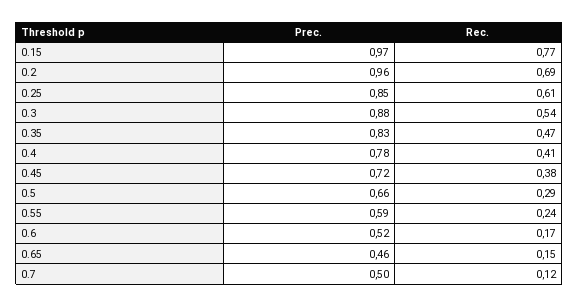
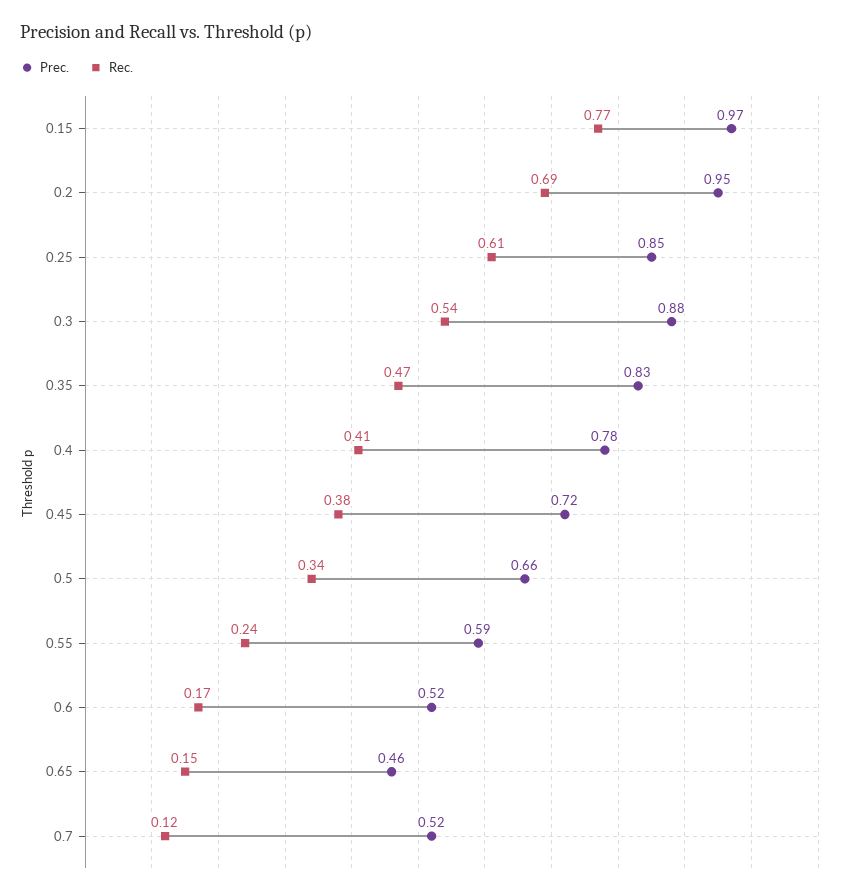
  {
    "Prec.": {
      "0.15": 0.97,
-     "0.2": 0.96,
+     "0.2": 0.95,
      "0.25": 0.85,
      "0.3": 0.88,
      "0.35": 0.83,
      "0.4": 0.78,
      "0.45": 0.72,
      "0.5": 0.66,
      "0.55": 0.59,
      "0.6": 0.52,
      "0.65": 0.46,
-     "0.7": 0.5
+     "0.7": 0.52
    },
    "Rec.": {
      "0.15": 0.77,
      "0.2": 0.69,
      "0.25": 0.61,
      "0.3": 0.54,
      "0.35": 0.47,
      "0.4": 0.41,
      "0.45": 0.38,
-     "0.5": 0.29,
+     "0.5": 0.34,
      "0.55": 0.24,
      "0.6": 0.17,
      "0.65": 0.15,
      "0.7": 0.12
    }
  }

